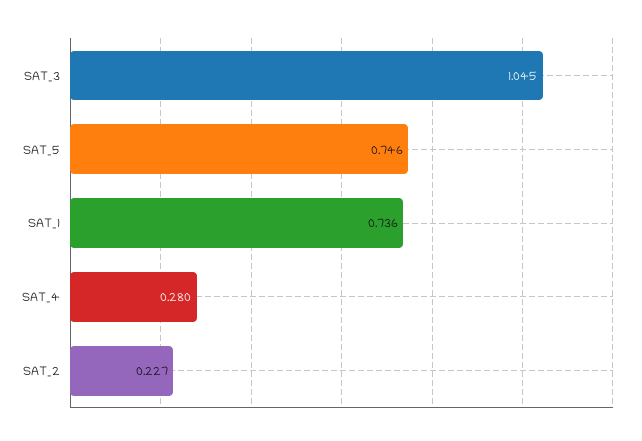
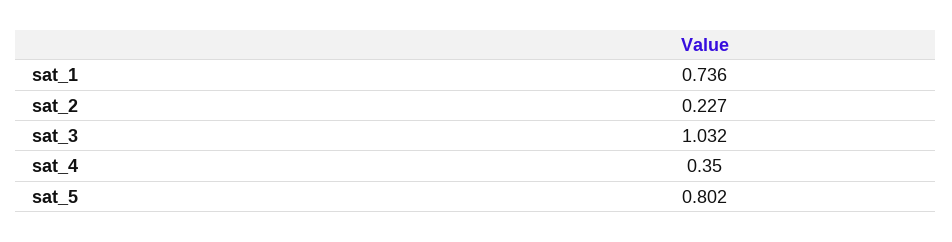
  {
-   "SAT_3": 1.045,
+   "SAT_3": 1.032,
-   "SAT_5": 0.746,
+   "SAT_5": 0.802,
    "SAT_1": 0.736,
-   "SAT_4": 0.28,
+   "SAT_4": 0.35,
    "SAT_2": 0.227
  }

